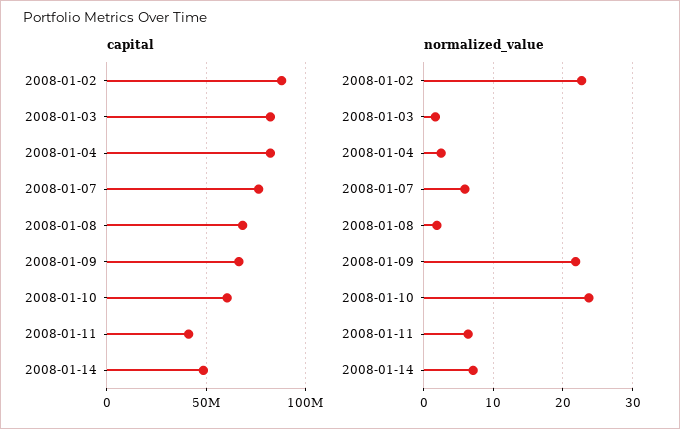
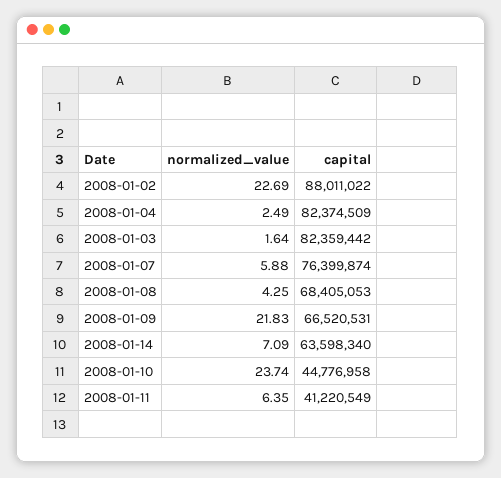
  {
    "capital": {
      "2008-01-02": 88011022,
      "2008-01-03": 82359442,
      "2008-01-04": 82374509,
      "2008-01-07": 76399874,
      "2008-01-08": 68405053,
      "2008-01-09": 66520531,
-     "2008-01-10": 60000000,
+     "2008-01-10": 44776958,
      "2008-01-11": 41220549,
-     "2008-01-14": 50000000
+     "2008-01-14": 63598340
    },
    "normalized_value": {
      "2008-01-02": 22.69,
      "2008-01-03": 1.64,
      "2008-01-04": 2.49,
      "2008-01-07": 5.88,
-     "2008-01-08": 2,
+     "2008-01-08": 4.25,
      "2008-01-09": 21.83,
      "2008-01-10": 23.74,
      "2008-01-11": 6.35,
      "2008-01-14": 7.09
    }
  }

